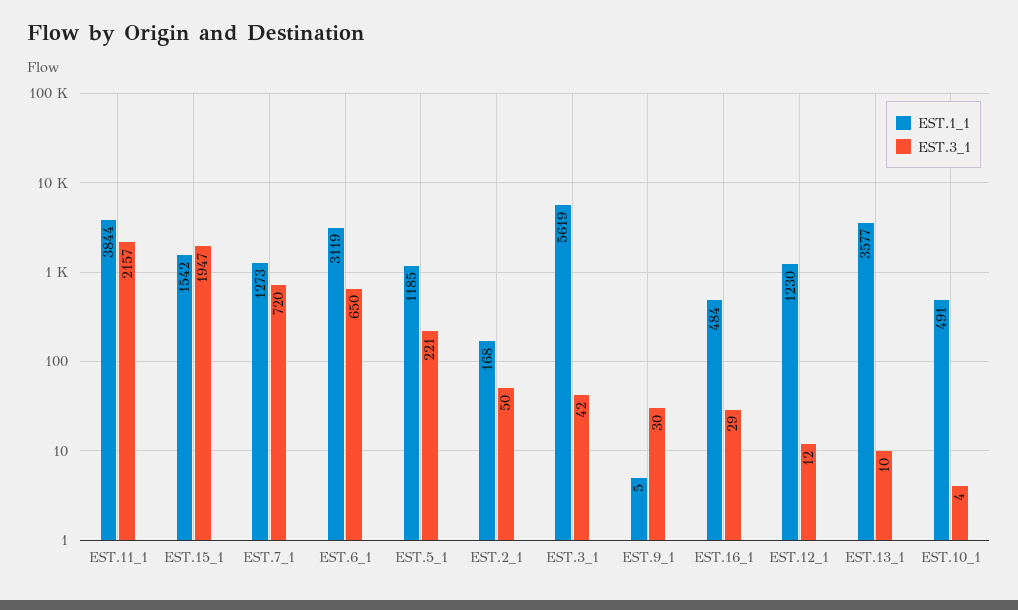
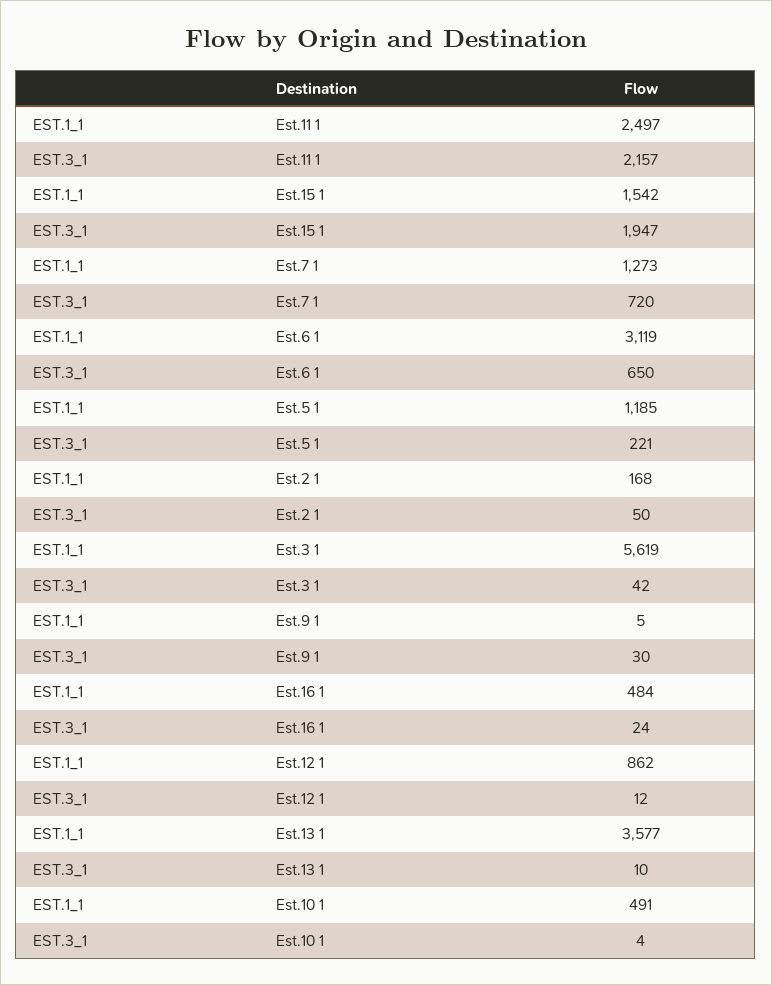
  {
    "EST.1_1": {
-     "EST.11_1": 3844,
+     "EST.11_1": 2497,
      "EST.15_1": 1542,
      "EST.7_1": 1273,
      "EST.6_1": 3119,
      "EST.5_1": 1185,
      "EST.2_1": 168,
      "EST.3_1": 5619,
      "EST.9_1": 5,
      "EST.16_1": 484,
-     "EST.12_1": 1230,
+     "EST.12_1": 862,
      "EST.13_1": 3577,
      "EST.10_1": 491
    },
    "EST.3_1": {
      "EST.11_1": 2157,
      "EST.15_1": 1947,
      "EST.7_1": 720,
      "EST.6_1": 650,
      "EST.5_1": 221,
      "EST.2_1": 50,
      "EST.3_1": 42,
      "EST.9_1": 30,
-     "EST.16_1": 29,
+     "EST.16_1": 24,
      "EST.12_1": 12,
      "EST.13_1": 10,
      "EST.10_1": 4
    }
  }

